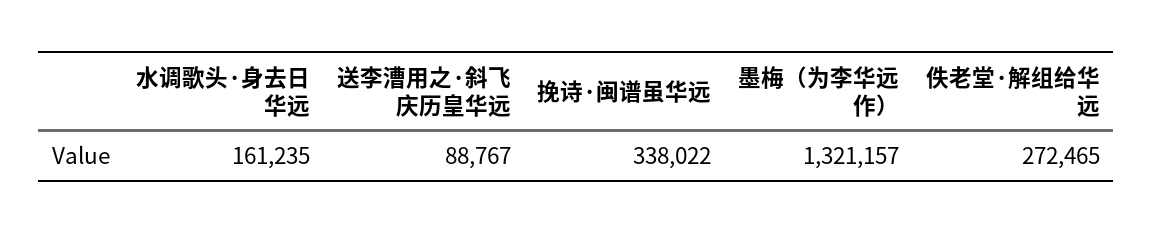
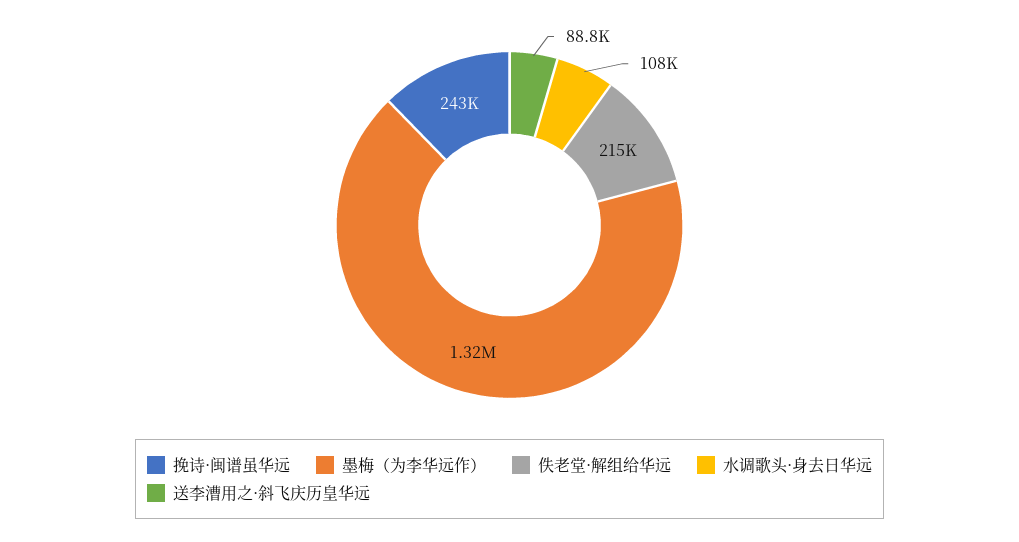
  {
-   "水调歌头·身去日华远": 161235,
+   "水调歌头·身去日华远": 108000,
    "送李漕用之·斜飞庆历皇华远": 88767,
-   "挽诗·闽谱虽华远": 338022,
+   "挽诗·闽谱虽华远": 243000,
    "墨梅（为李华远作）": 1321157,
-   "佚老堂·解组给华远": 272465
+   "佚老堂·解组给华远": 215000
  }

